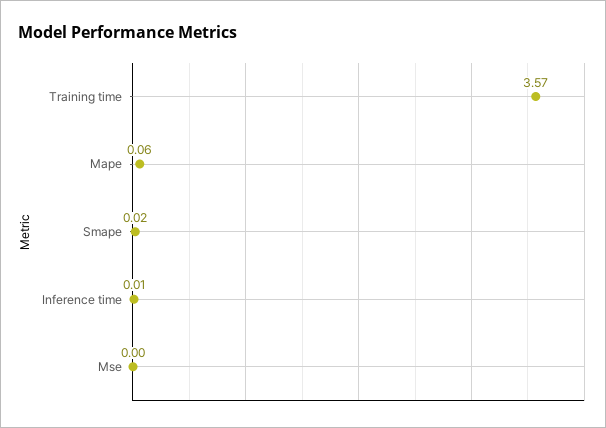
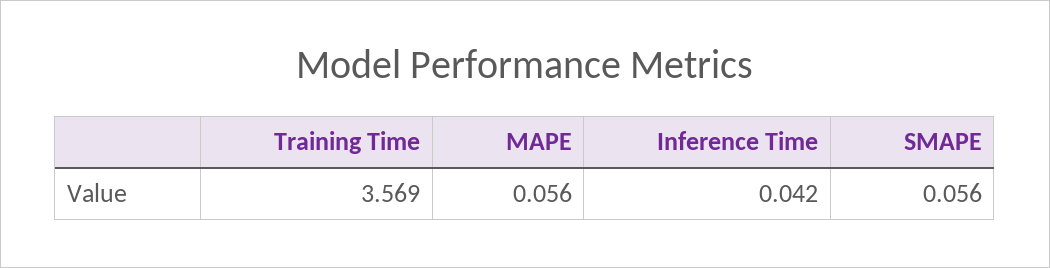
  {
    "Training time": 3.569,
    "Mape": 0.056,
-   "Smape": 0.02,
+   "Smape": 0.056,
-   "Inference time": 0.01,
+   "Inference time": 0.042
-   "Mse": 0
  }

